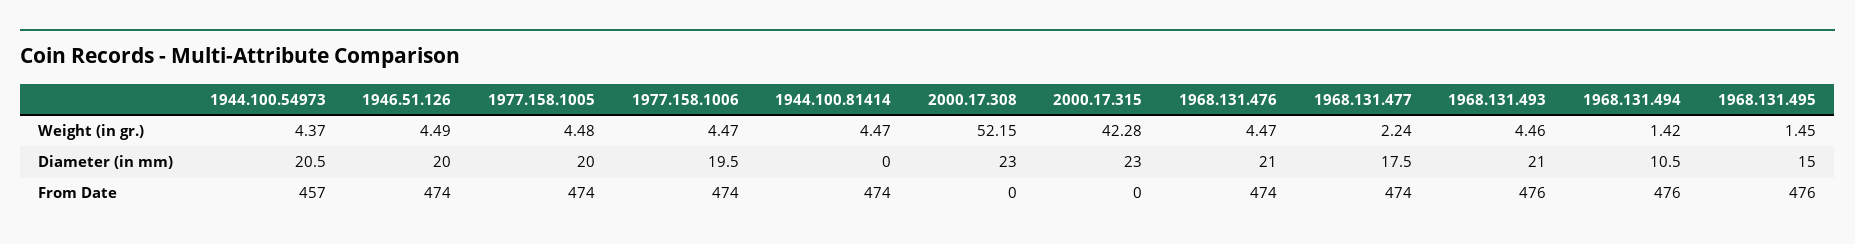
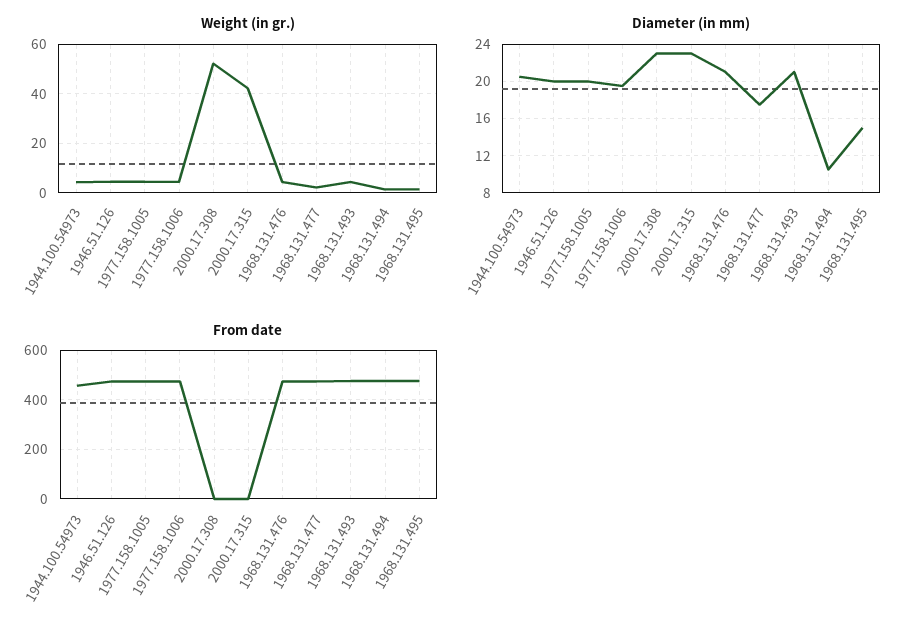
  {
    "Weight (in gr.)": {
      "1944.100.54973": 4.37,
      "1946.51.126": 4.49,
      "1977.158.1005": 4.48,
      "1977.158.1006": 4.47,
-     "1944.100.81414": 4.47,
      "2000.17.308": 52.15,
      "2000.17.315": 42.28,
      "1968.131.476": 4.47,
      "1968.131.477": 2.24,
      "1968.131.493": 4.46,
      "1968.131.494": 1.42,
      "1968.131.495": 1.45
    },
    "Diameter (in mm)": {
      "1944.100.54973": 20.5,
      "1946.51.126": 20,
      "1977.158.1005": 20,
      "1977.158.1006": 19.5,
-     "1944.100.81414": 0,
      "2000.17.308": 23,
      "2000.17.315": 23,
      "1968.131.476": 21,
      "1968.131.477": 17.5,
      "1968.131.493": 21,
      "1968.131.494": 10.5,
      "1968.131.495": 15
    },
    "From Date": {
      "1944.100.54973": 457,
      "1946.51.126": 474,
      "1977.158.1005": 474,
      "1977.158.1006": 474,
-     "1944.100.81414": 474,
      "2000.17.308": 0,
      "2000.17.315": 0,
      "1968.131.476": 474,
      "1968.131.477": 474,
      "1968.131.493": 476,
      "1968.131.494": 476,
      "1968.131.495": 476
    }
  }

